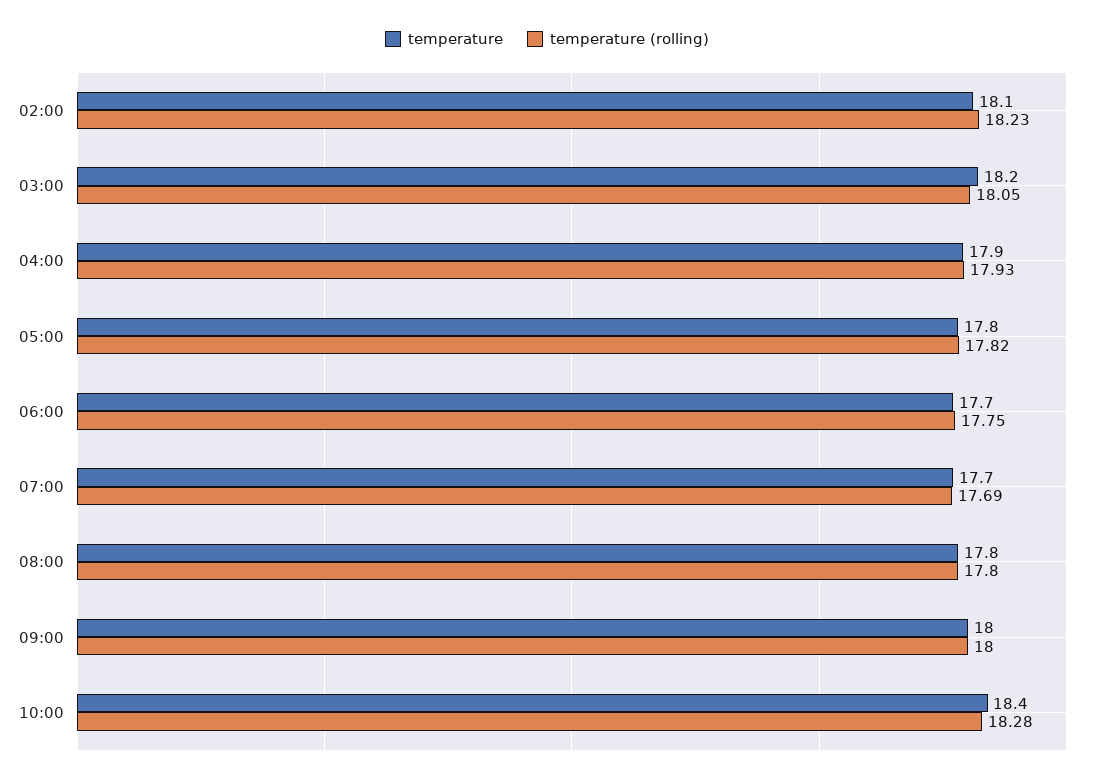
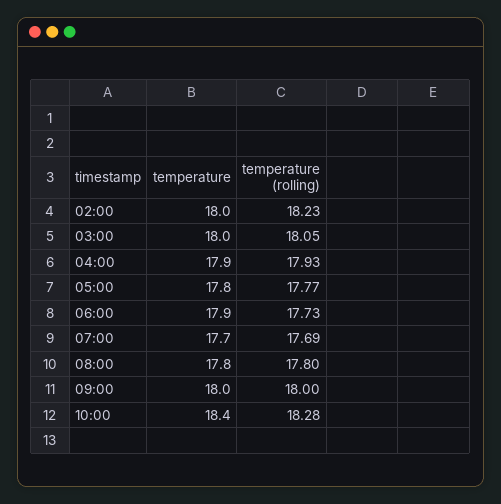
  {
    "temperature": {
-     "02:00": 18.1,
+     "02:00": 18,
-     "03:00": 18.2,
+     "03:00": 18,
      "04:00": 17.9,
      "05:00": 17.8,
-     "06:00": 17.7,
+     "06:00": 17.9,
      "07:00": 17.7,
      "08:00": 17.8,
      "09:00": 18,
      "10:00": 18.4
    },
    "temperature (rolling)": {
      "02:00": 18.23,
      "03:00": 18.05,
      "04:00": 17.93,
-     "05:00": 17.82,
+     "05:00": 17.77,
-     "06:00": 17.75,
+     "06:00": 17.73,
      "07:00": 17.69,
      "08:00": 17.8,
      "09:00": 18,
      "10:00": 18.28
    }
  }

